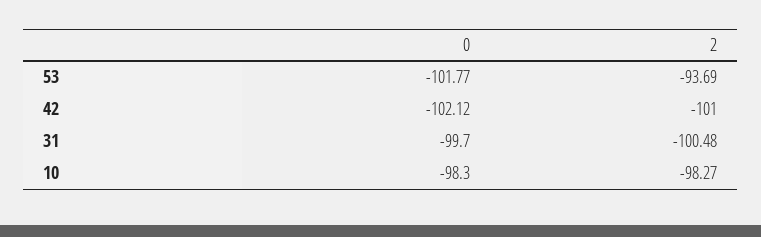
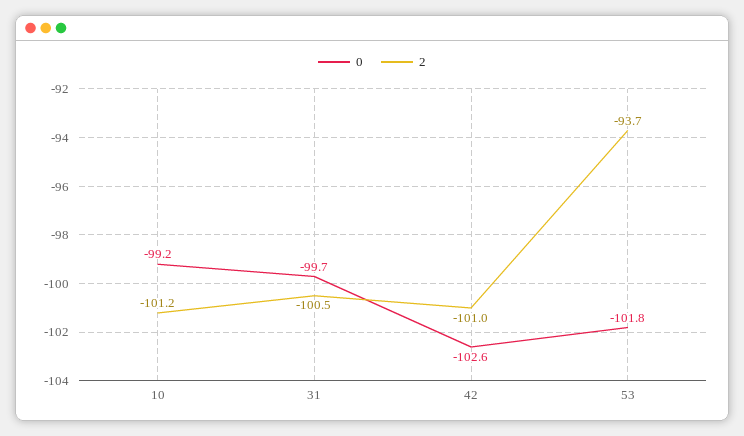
  {
    "0": {
      "53": -101.77,
-     "42": -102.12,
+     "42": -102.6,
      "31": -99.7,
-     "10": -98.3
+     "10": -99.2
    },
    "2": {
      "53": -93.69,
      "42": -101,
      "31": -100.48,
-     "10": -98.27
+     "10": -101.2
    }
  }

